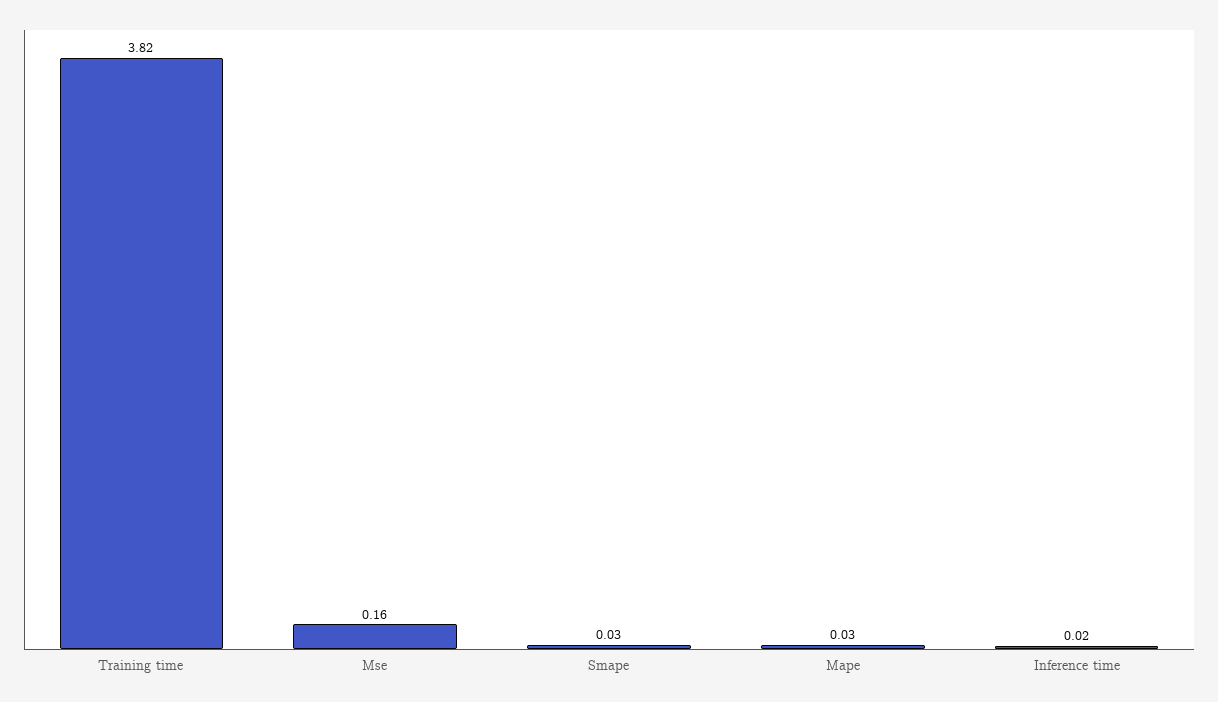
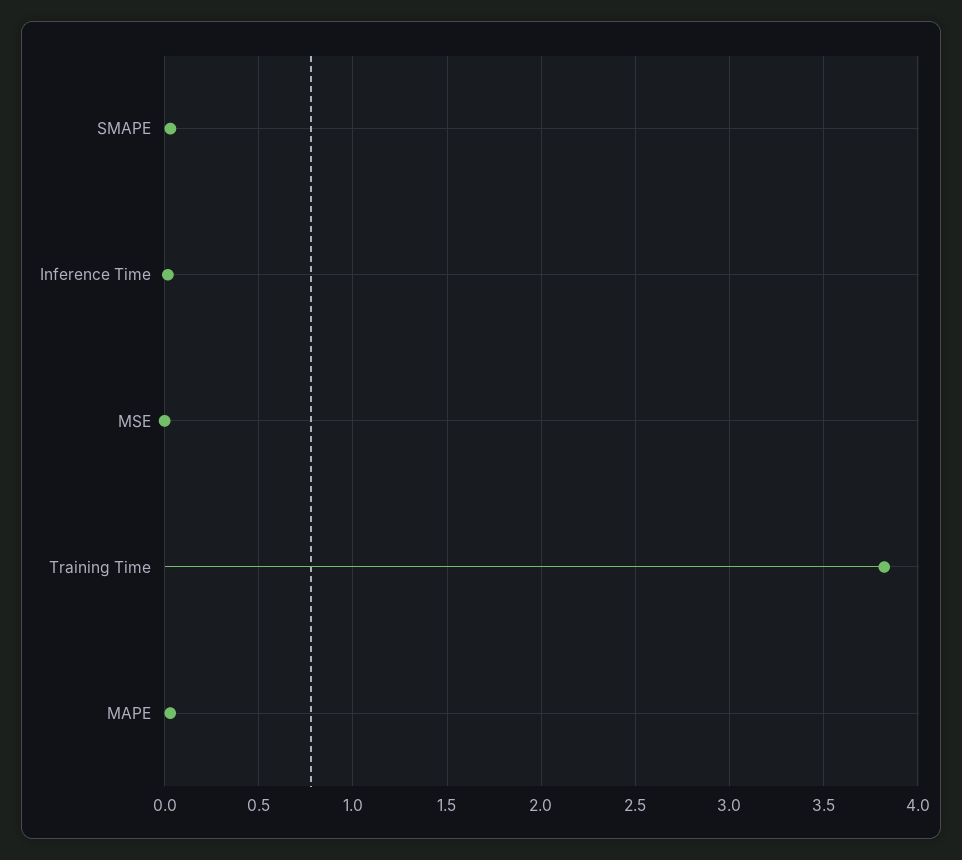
  {
    "Training time": 3.82,
-   "Mse": 0.16,
+   "Mse": 0,
    "Smape": 0.03,
    "Mape": 0.03,
    "Inference time": 0.02
  }

